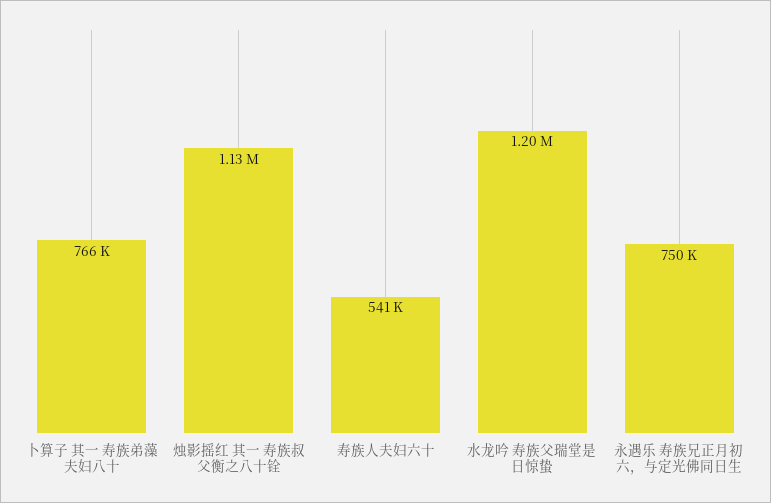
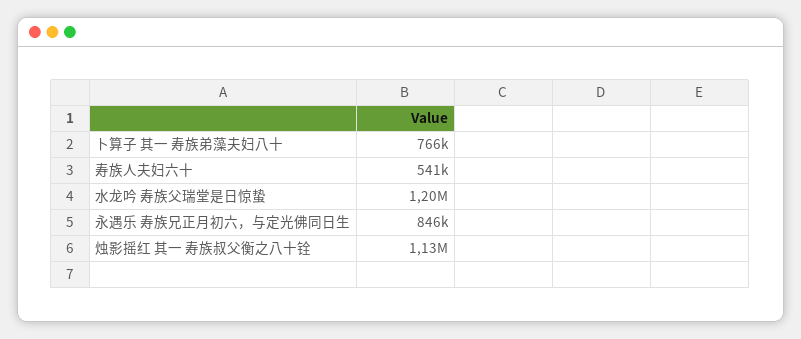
  {
    "卜算子 其一 寿族弟藻夫妇八十": 766000,
    "烛影摇红 其一 寿族叔父衡之八十铨": 1130000,
    "寿族人夫妇六十": 541000,
    "水龙吟 寿族父瑞堂是日惊蛰": 1200000,
-   "永遇乐 寿族兄正月初六，与定光佛同日生": 750000
+   "永遇乐 寿族兄正月初六，与定光佛同日生": 846000
  }

